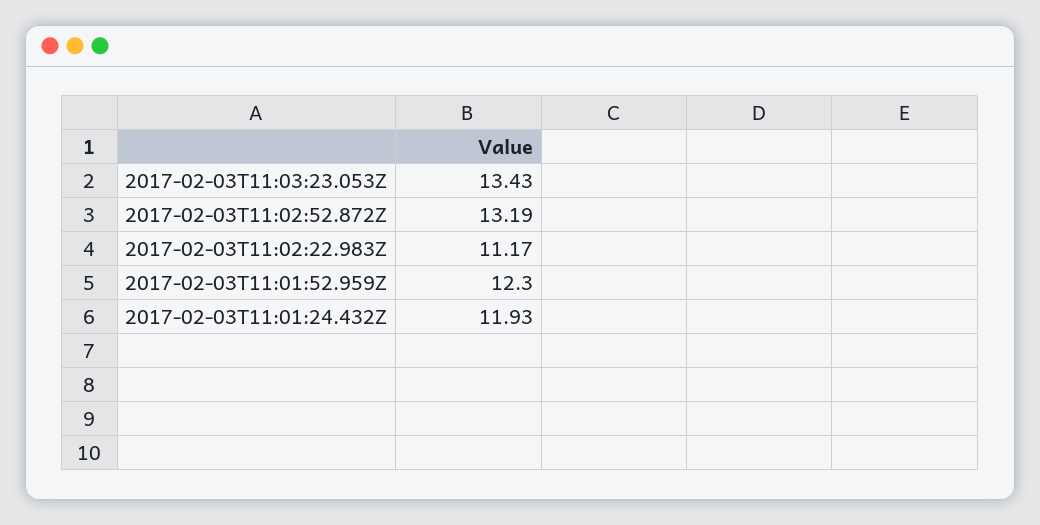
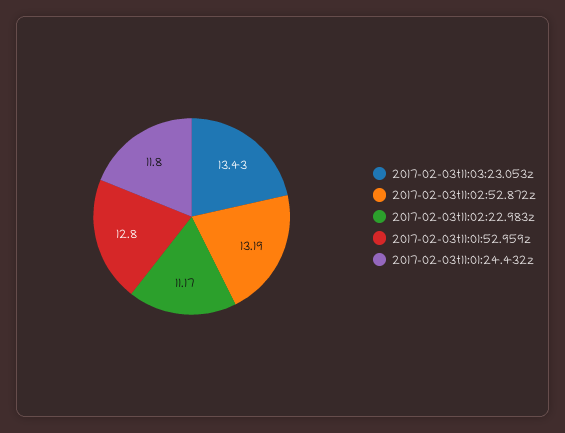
  {
    "2017-02-03T11:03:23.053Z": 13.43,
    "2017-02-03T11:02:52.872Z": 13.19,
    "2017-02-03T11:02:22.983Z": 11.17,
-   "2017-02-03T11:01:52.959Z": 12.3,
+   "2017-02-03T11:01:52.959Z": 12.8,
-   "2017-02-03T11:01:24.432Z": 11.93
+   "2017-02-03T11:01:24.432Z": 11.8
  }

